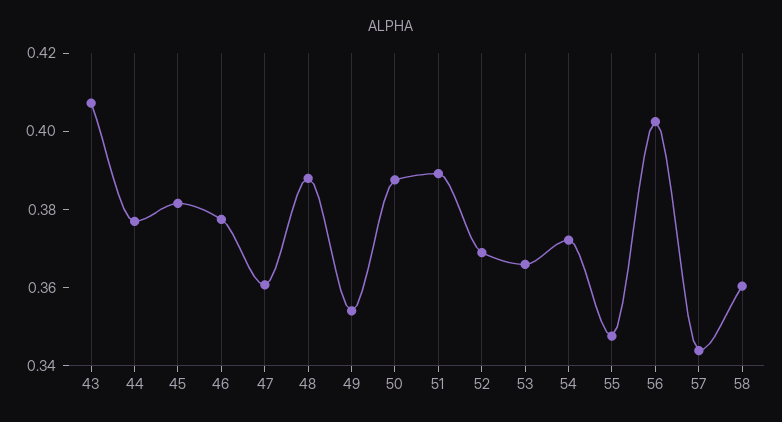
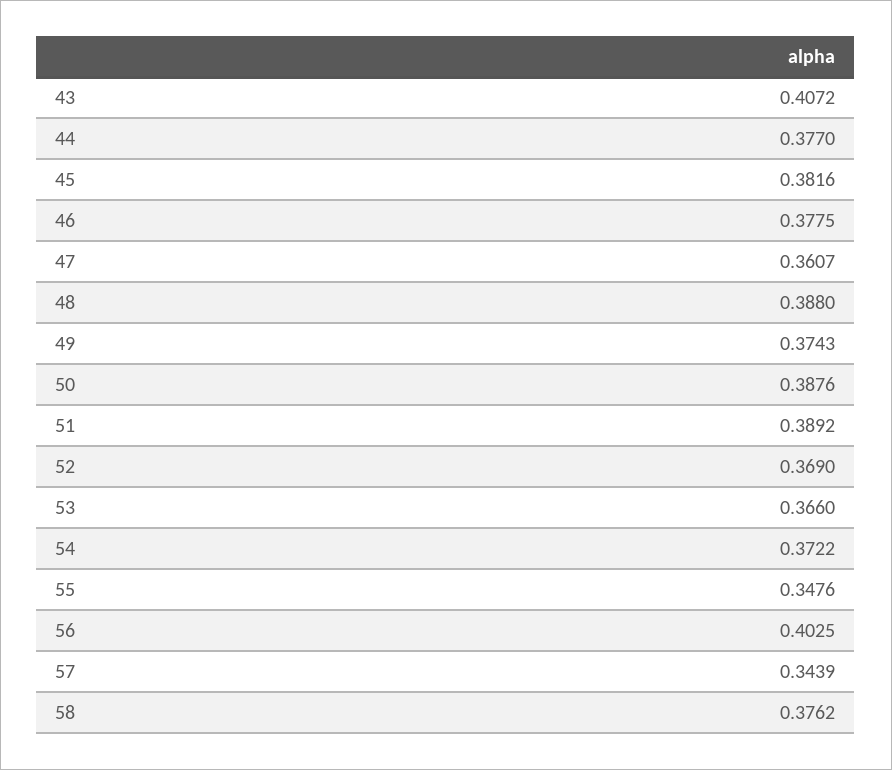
  {
    "43": 0.4072,
    "44": 0.377,
    "45": 0.3816,
    "46": 0.3775,
    "47": 0.3607,
    "48": 0.388,
-   "49": 0.355,
+   "49": 0.3743,
    "50": 0.3876,
    "51": 0.3892,
    "52": 0.369,
    "53": 0.366,
    "54": 0.3722,
    "55": 0.3476,
    "56": 0.4025,
    "57": 0.3439,
-   "58": 0.36
+   "58": 0.3762
  }

